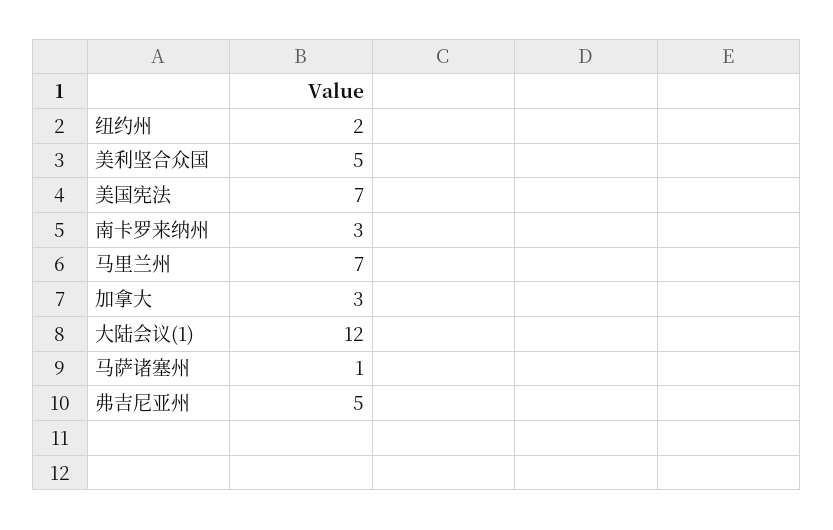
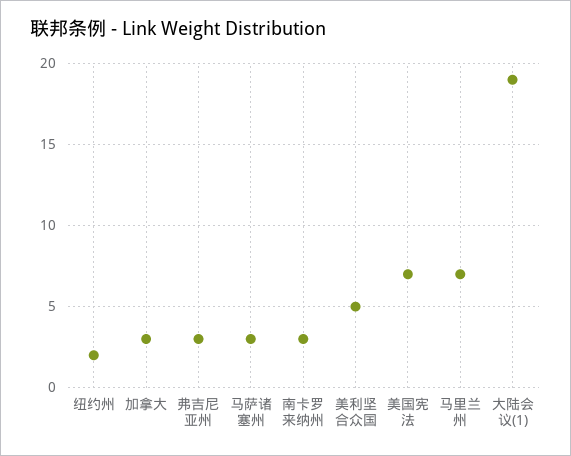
  {
    "纽约州": 2,
    "美利坚合众国": 5,
    "美国宪法": 7,
    "南卡罗来纳州": 3,
    "马里兰州": 7,
    "加拿大": 3,
-   "大陆会议(1)": 12,
+   "大陆会议(1)": 19,
-   "马萨诸塞州": 1,
+   "马萨诸塞州": 3,
-   "弗吉尼亚州": 5
+   "弗吉尼亚州": 3
  }

